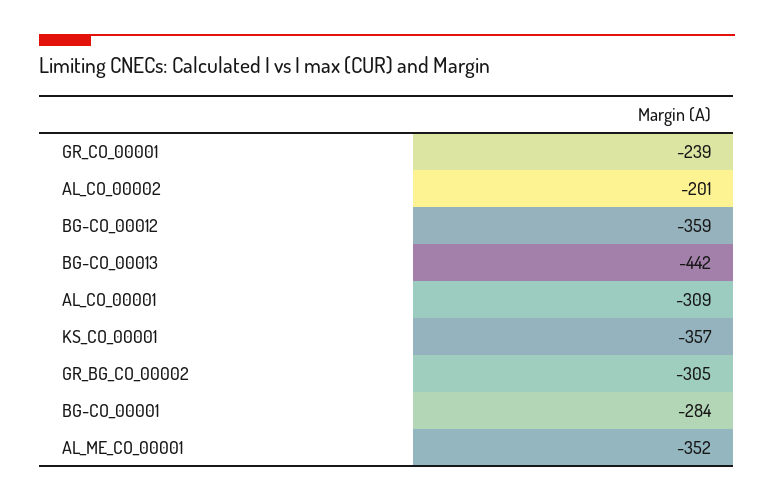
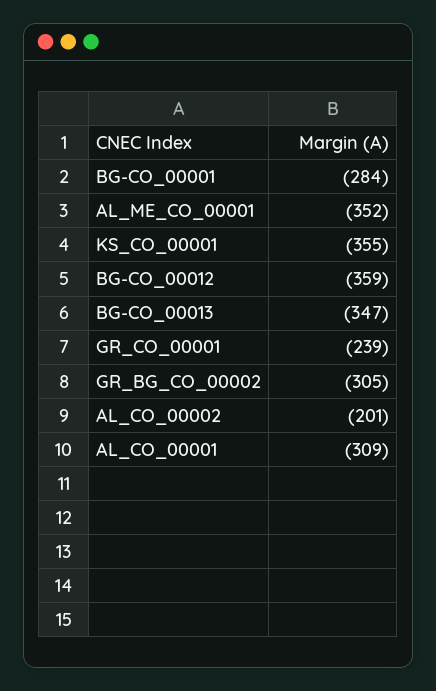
  {
    "GR_CO_00001": -239,
    "AL_CO_00002": -201,
    "BG-CO_00012": -359,
-   "BG-CO_00013": -442,
+   "BG-CO_00013": -347,
    "AL_CO_00001": -309,
-   "KS_CO_00001": -357,
+   "KS_CO_00001": -355,
    "GR_BG_CO_00002": -305,
    "BG-CO_00001": -284,
    "AL_ME_CO_00001": -352
  }

